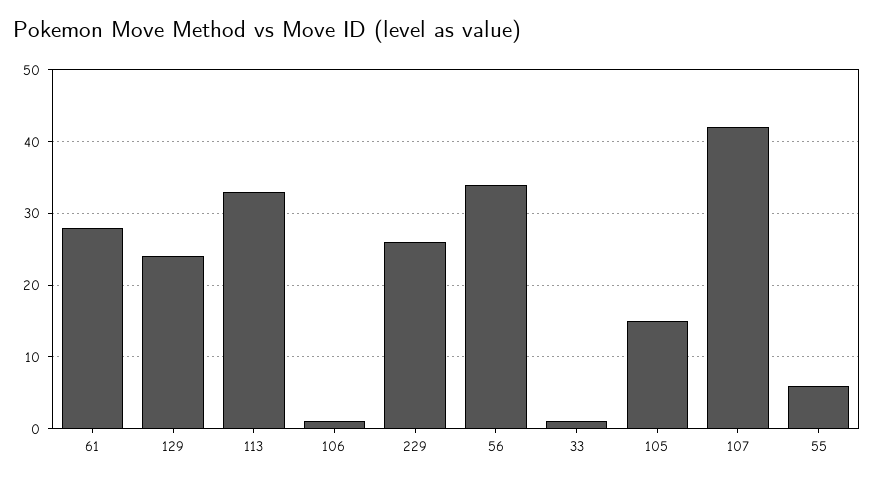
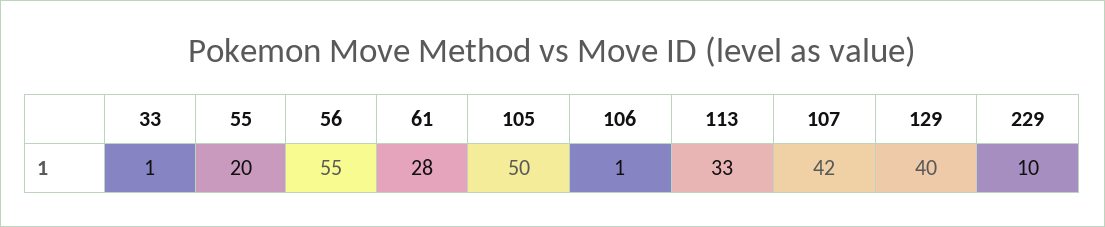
  {
    "61": 28,
-   "129": 24,
+   "129": 40,
    "113": 33,
    "106": 1,
-   "229": 26,
+   "229": 10,
-   "56": 34,
+   "56": 55,
    "33": 1,
-   "105": 15,
+   "105": 50,
    "107": 42,
-   "55": 6
+   "55": 20
  }

